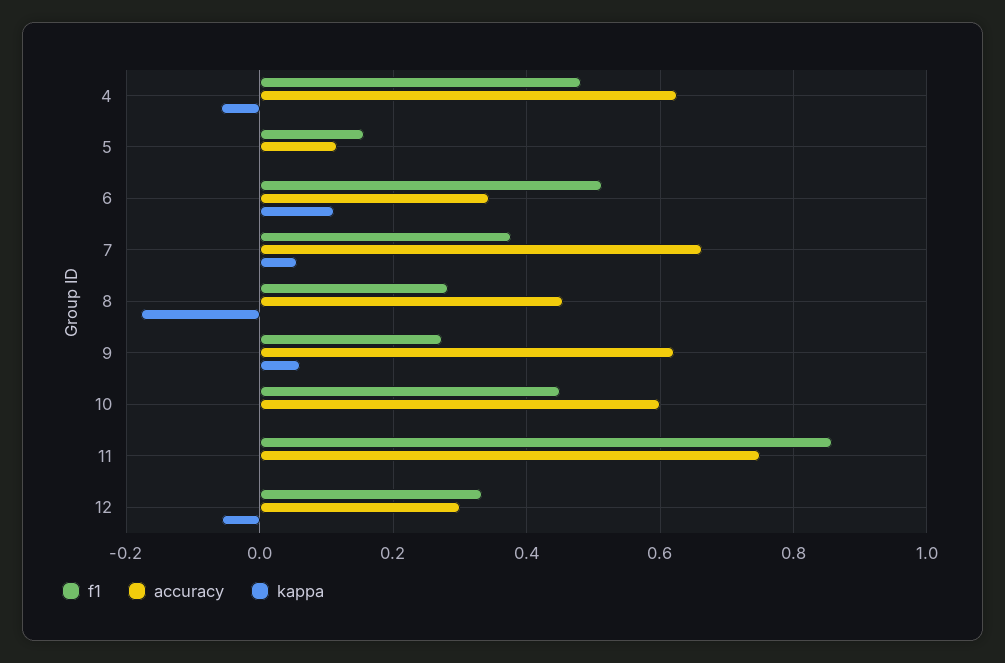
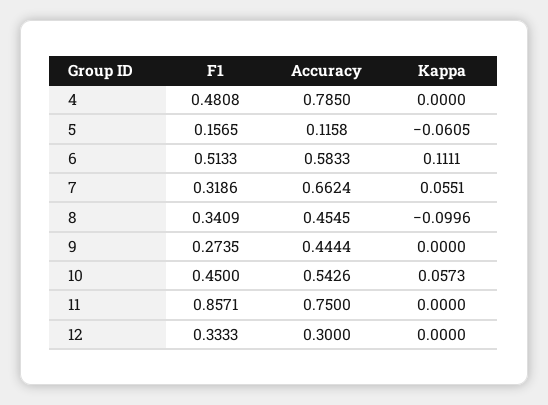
  {
    "f1": {
      "4": 0.4808,
      "5": 0.1565,
      "6": 0.5133,
-     "7": 0.38,
+     "7": 0.3186,
-     "8": 0.28,
+     "8": 0.3409,
      "9": 0.2735,
      "10": 0.45,
      "11": 0.8571,
      "12": 0.3333
    },
    "accuracy": {
-     "4": 0.62,
+     "4": 0.785,
      "5": 0.1158,
-     "6": 0.34,
+     "6": 0.5833,
      "7": 0.6624,
      "8": 0.4545,
-     "9": 0.62,
+     "9": 0.4444,
-     "10": 0.6,
+     "10": 0.5426,
      "11": 0.75,
      "12": 0.3
    },
    "kappa": {
-     "4": -0.06,
+     "4": 0,
-     "5": 0,
+     "5": -0.0605,
      "6": 0.1111,
      "7": 0.0551,
-     "8": -0.18,
+     "8": -0.0996,
-     "9": 0.06,
+     "9": 0,
-     "10": 0,
+     "10": 0.0573,
      "11": 0,
-     "12": -0.06
+     "12": 0
    }
  }

